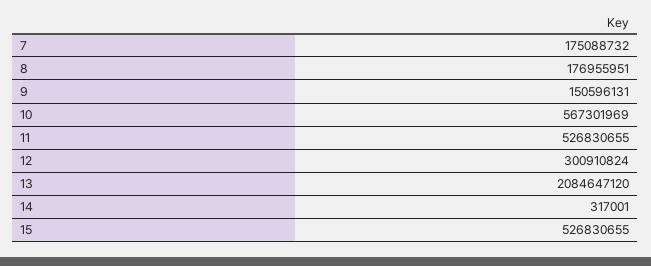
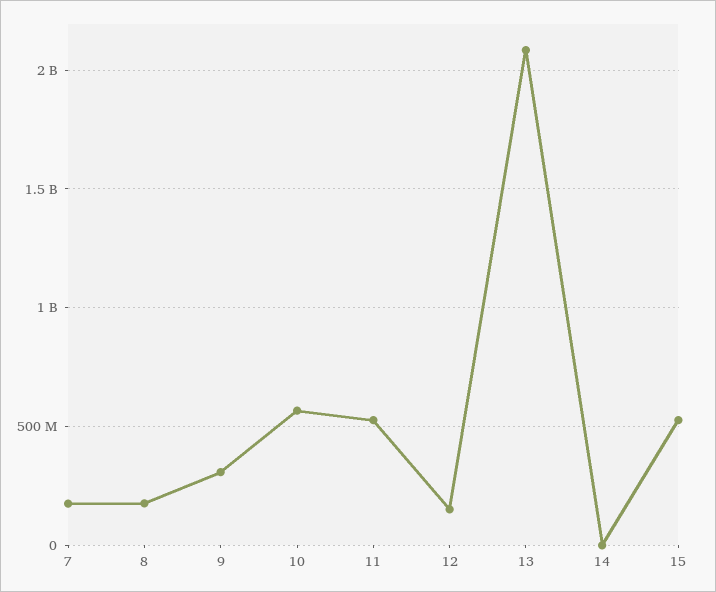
  {
    "7": 175088732,
    "8": 176955951,
-   "9": 150596131,
+   "9": 300000000,
    "10": 567301969,
    "11": 526830655,
-   "12": 300910824,
+   "12": 150000000,
    "13": 2084647120,
    "14": 317001,
    "15": 526830655
  }

